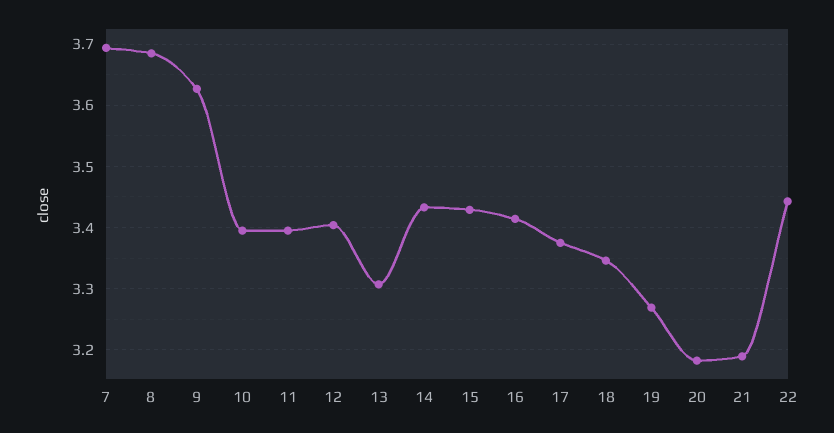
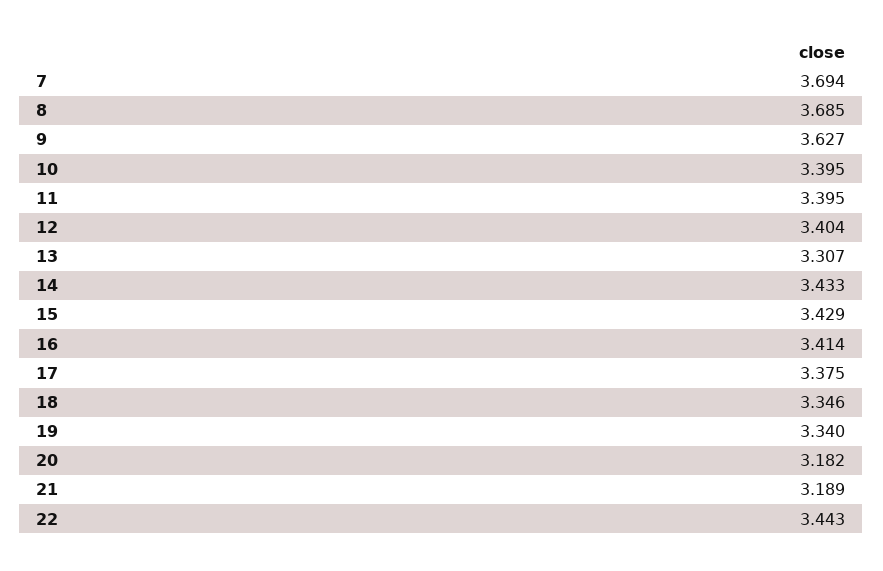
  {
    "7": 3.694,
    "8": 3.685,
    "9": 3.627,
    "10": 3.395,
    "11": 3.395,
    "12": 3.404,
    "13": 3.307,
    "14": 3.433,
    "15": 3.429,
    "16": 3.414,
    "17": 3.375,
    "18": 3.346,
-   "19": 3.27,
+   "19": 3.34,
    "20": 3.182,
    "21": 3.189,
    "22": 3.443
  }

